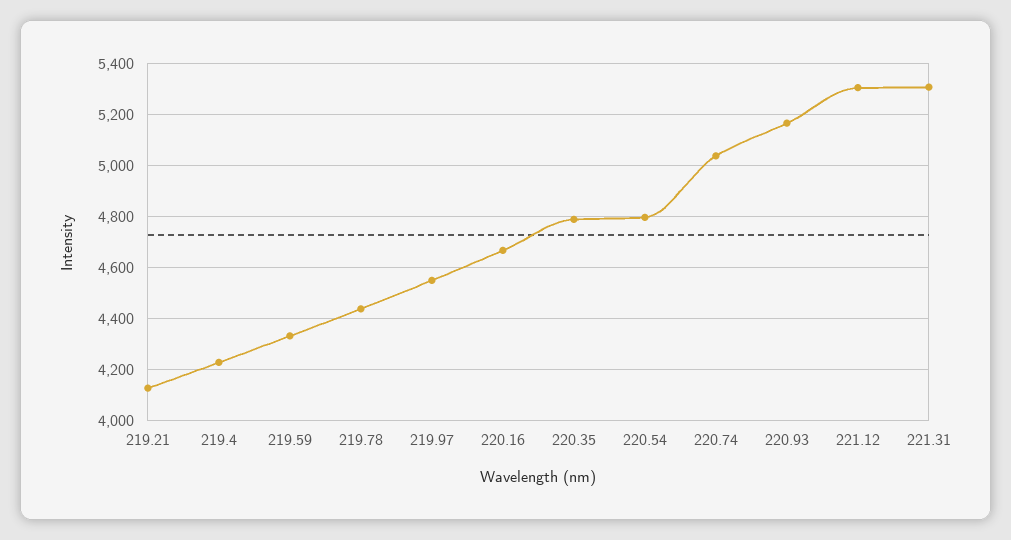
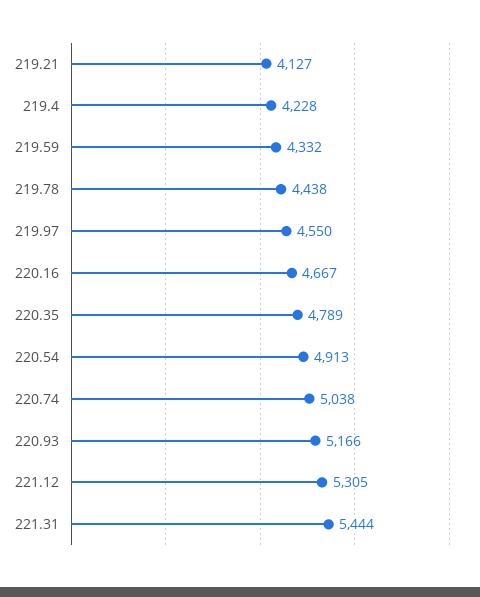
  {
    "219.21": 4127,
    "219.4": 4228,
    "219.59": 4332,
    "219.78": 4438,
    "219.97": 4550,
    "220.16": 4667,
    "220.35": 4789,
-   "220.54": 4800,
+   "220.54": 4913,
    "220.74": 5038,
    "220.93": 5166,
    "221.12": 5305,
-   "221.31": 5300
+   "221.31": 5444
  }

